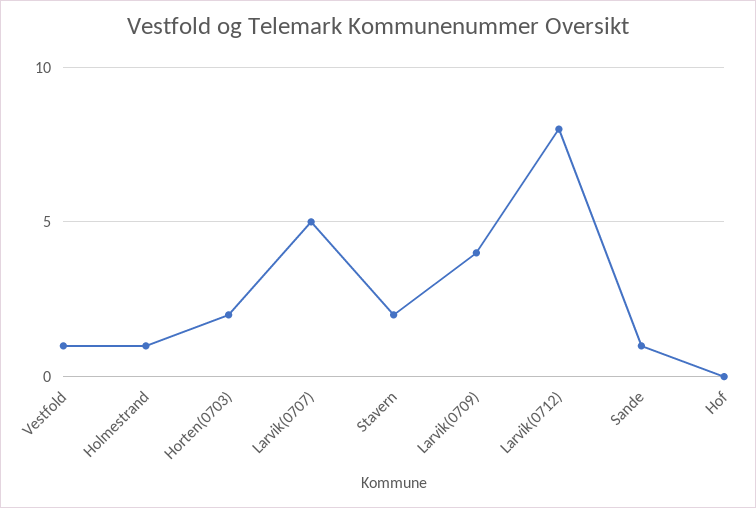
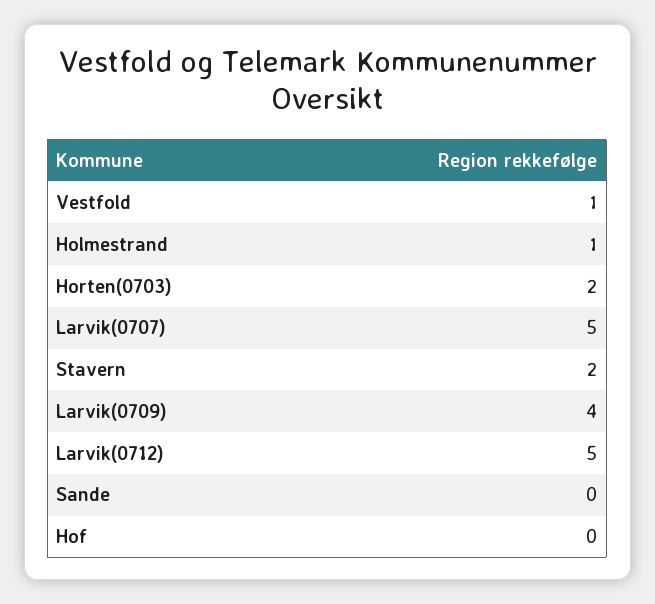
  {
    "Vestfold": 1,
    "Holmestrand": 1,
    "Horten(0703)": 2,
    "Larvik(0707)": 5,
    "Stavern": 2,
    "Larvik(0709)": 4,
-   "Larvik(0712)": 8,
+   "Larvik(0712)": 5,
-   "Sande": 1,
+   "Sande": 0,
    "Hof": 0
  }

